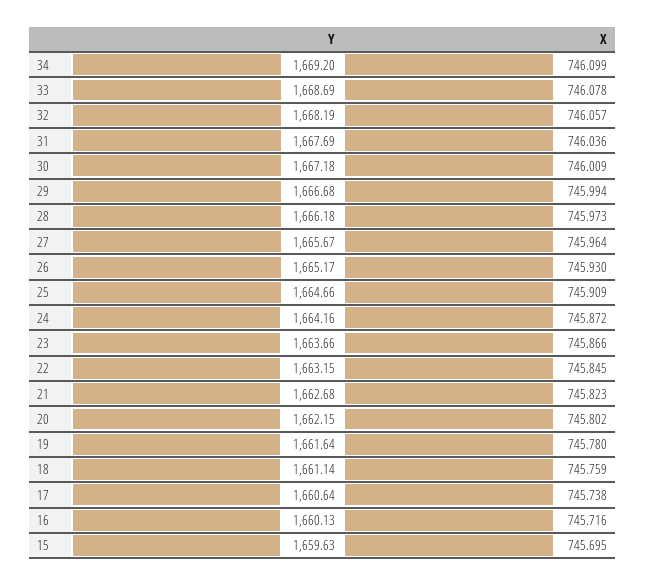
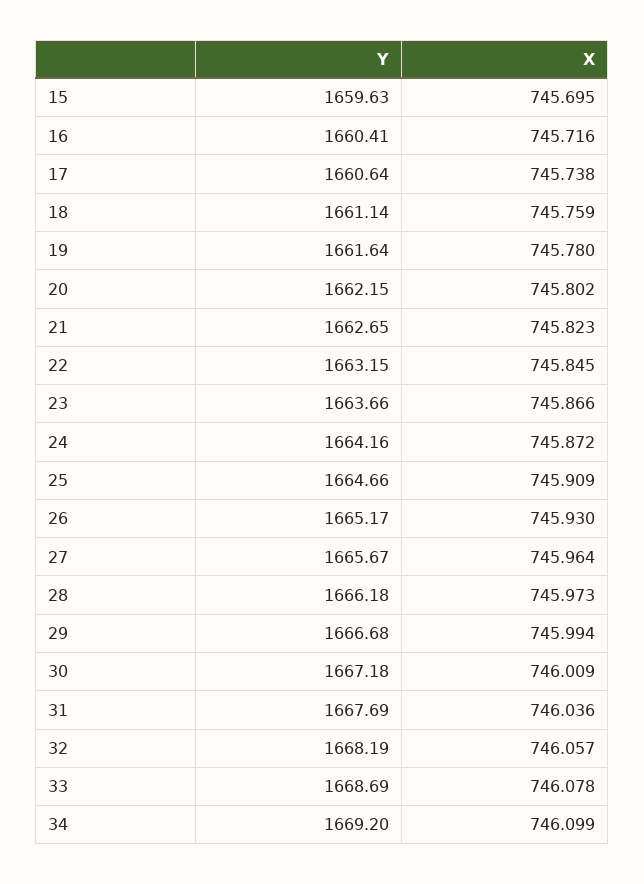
  {
    "Y": {
      "34": 1669.2,
      "33": 1668.69,
      "32": 1668.19,
      "31": 1667.69,
      "30": 1667.18,
      "29": 1666.68,
      "28": 1666.18,
      "27": 1665.67,
      "26": 1665.17,
      "25": 1664.66,
      "24": 1664.16,
      "23": 1663.66,
      "22": 1663.15,
-     "21": 1662.68,
+     "21": 1662.65,
      "20": 1662.15,
      "19": 1661.64,
      "18": 1661.14,
      "17": 1660.64,
-     "16": 1660.13,
+     "16": 1660.41,
      "15": 1659.63
    },
    "X": {
      "34": 746.099,
      "33": 746.078,
      "32": 746.057,
      "31": 746.036,
      "30": 746.009,
      "29": 745.994,
      "28": 745.973,
      "27": 745.964,
      "26": 745.93,
      "25": 745.909,
      "24": 745.872,
      "23": 745.866,
      "22": 745.845,
      "21": 745.823,
      "20": 745.802,
      "19": 745.78,
      "18": 745.759,
      "17": 745.738,
      "16": 745.716,
      "15": 745.695
    }
  }

